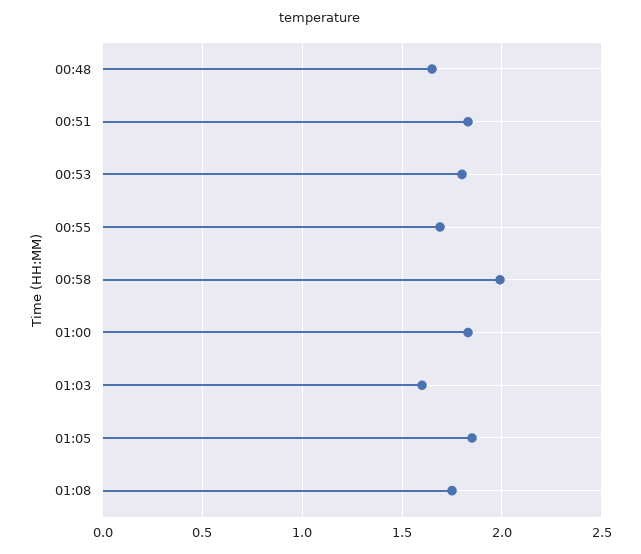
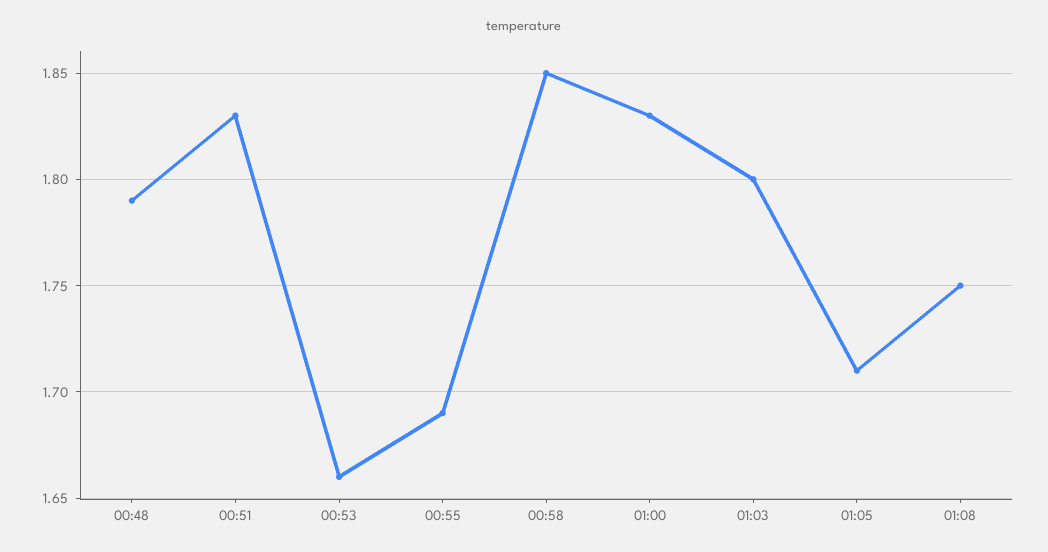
  {
-   "00:48": 1.65,
+   "00:48": 1.79,
    "00:51": 1.83,
-   "00:53": 1.8,
+   "00:53": 1.66,
    "00:55": 1.69,
-   "00:58": 2,
+   "00:58": 1.85,
    "01:00": 1.83,
-   "01:03": 1.6,
+   "01:03": 1.8,
-   "01:05": 1.85,
+   "01:05": 1.71,
    "01:08": 1.75
  }

